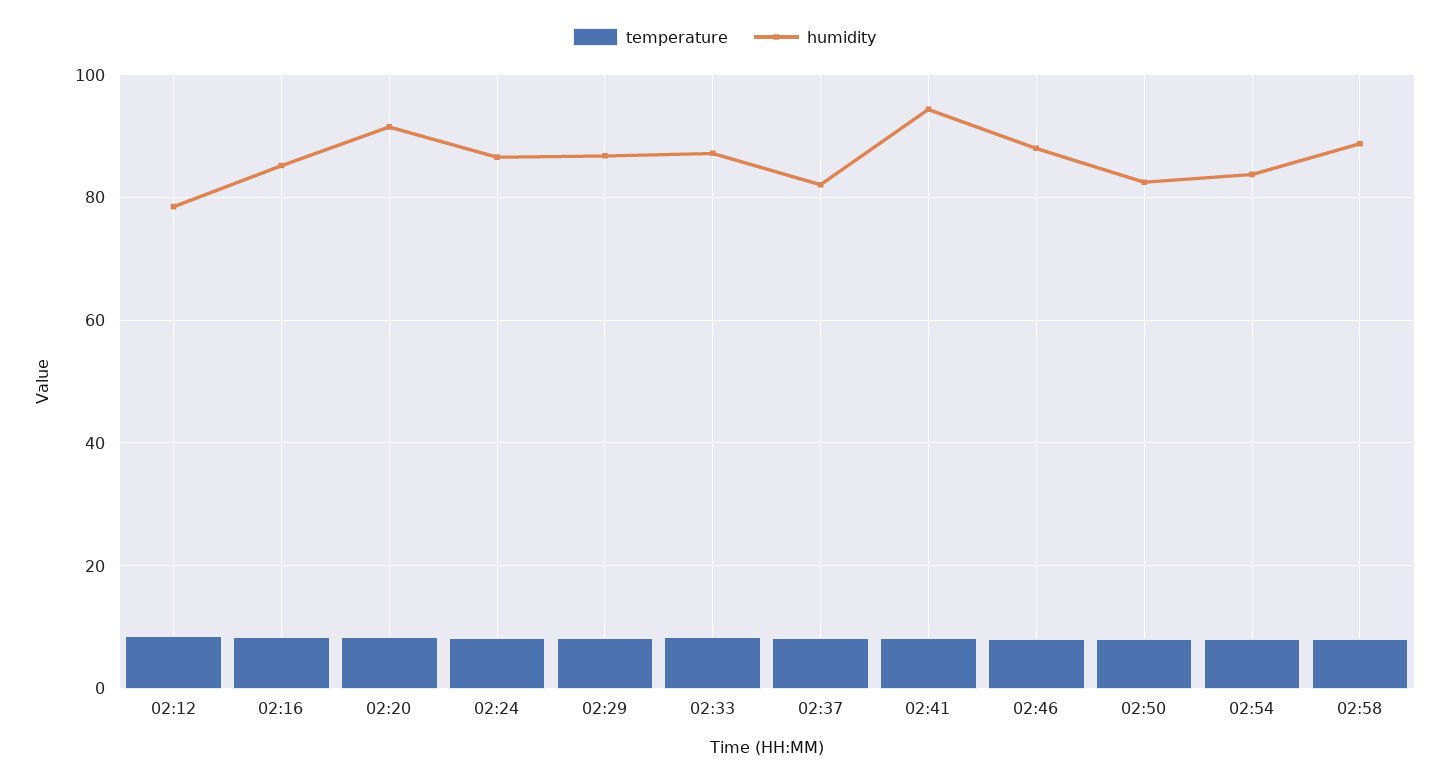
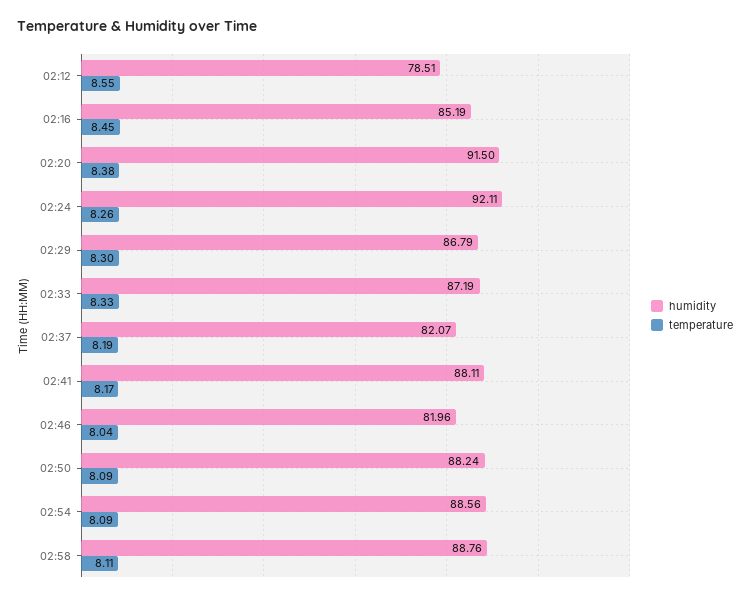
  {
    "temperature": {
      "02:12": 8.55,
      "02:16": 8.45,
      "02:20": 8.38,
      "02:24": 8.26,
      "02:29": 8.3,
      "02:33": 8.33,
      "02:37": 8.19,
      "02:41": 8.17,
      "02:46": 8.04,
      "02:50": 8.09,
      "02:54": 8.09,
      "02:58": 8.11
    },
    "humidity": {
      "02:12": 78.51,
      "02:16": 85.19,
      "02:20": 91.5,
-     "02:24": 86,
+     "02:24": 92.11,
      "02:29": 86.79,
      "02:33": 87.19,
      "02:37": 82.07,
-     "02:41": 94,
+     "02:41": 88.11,
-     "02:46": 88,
+     "02:46": 81.96,
-     "02:50": 82,
+     "02:50": 88.24,
-     "02:54": 84,
+     "02:54": 88.56,
      "02:58": 88.76
    }
  }

